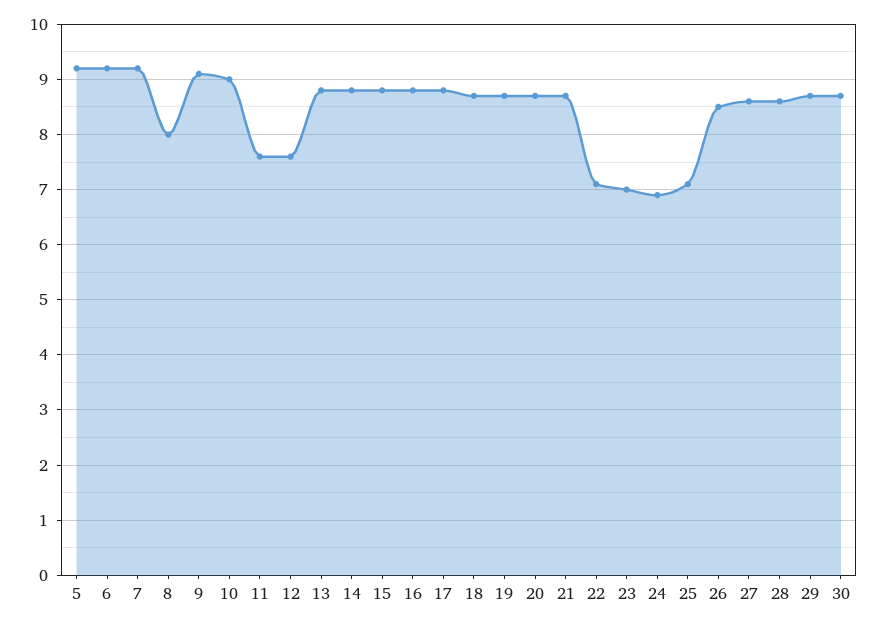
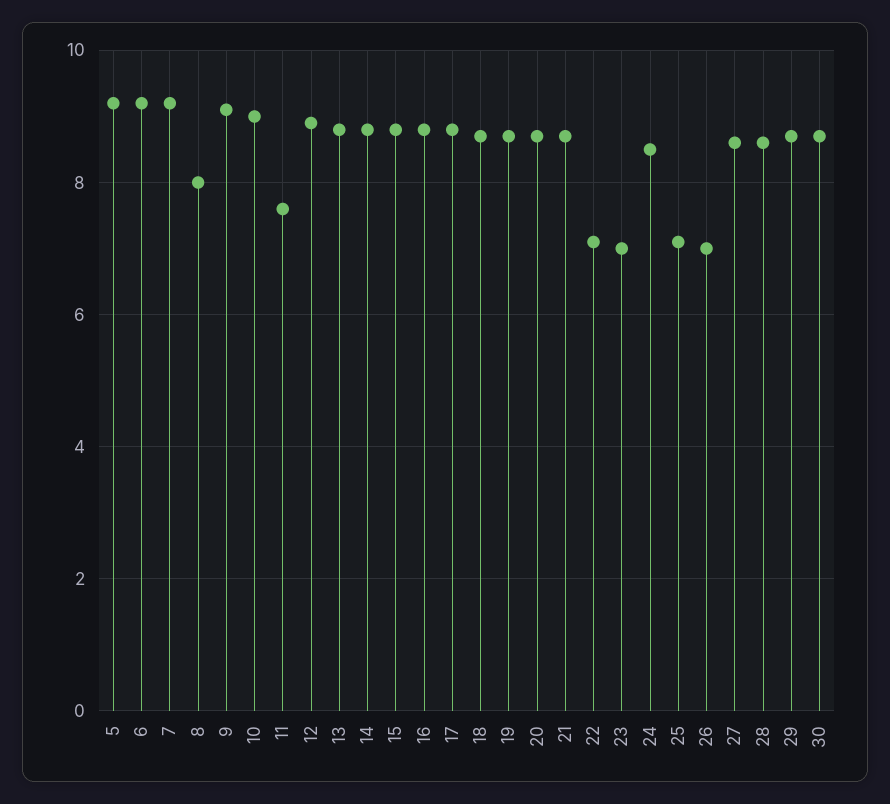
  {
    "5": 9,
    "6": 9,
    "7": 9,
    "8": 8,
    "9": 9,
    "10": 9,
    "11": 7.5,
-   "12": 7.5,
+   "12": 9,
    "13": 9,
    "14": 9,
    "15": 9,
    "16": 9,
    "17": 9,
    "18": 8.5,
    "19": 8.5,
    "20": 8.5,
    "21": 8.5,
    "22": 7,
    "23": 7,
-   "24": 7,
+   "24": 8.5,
    "25": 7,
-   "26": 8.5,
+   "26": 7,
    "27": 8.5,
    "28": 8.5,
    "29": 8.5,
    "30": 8.5
  }

